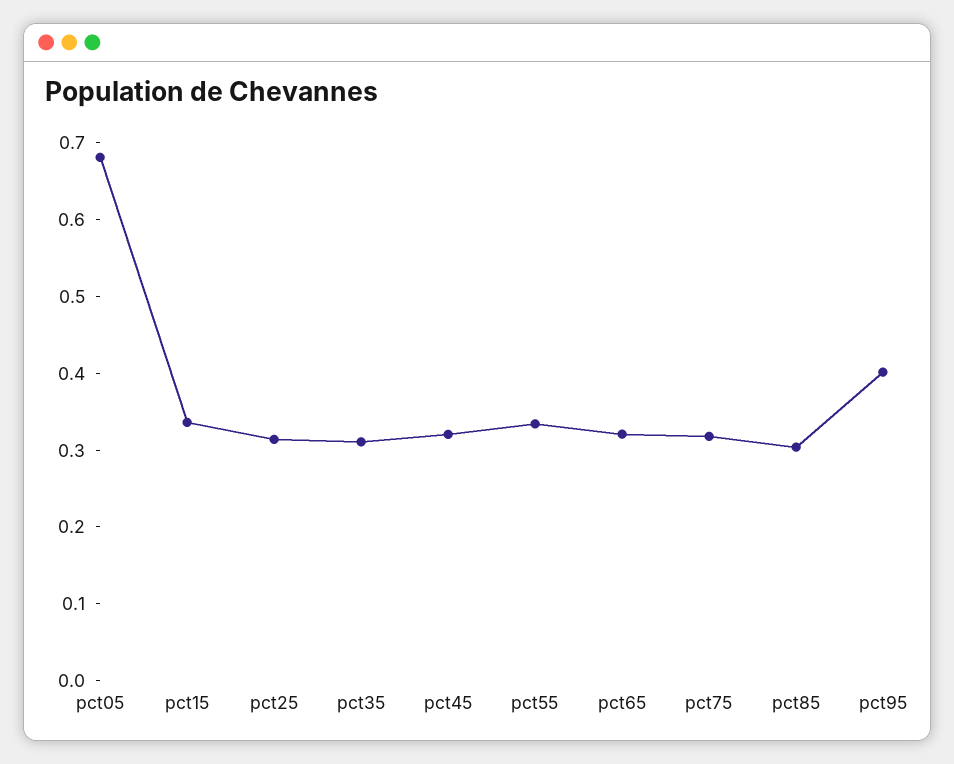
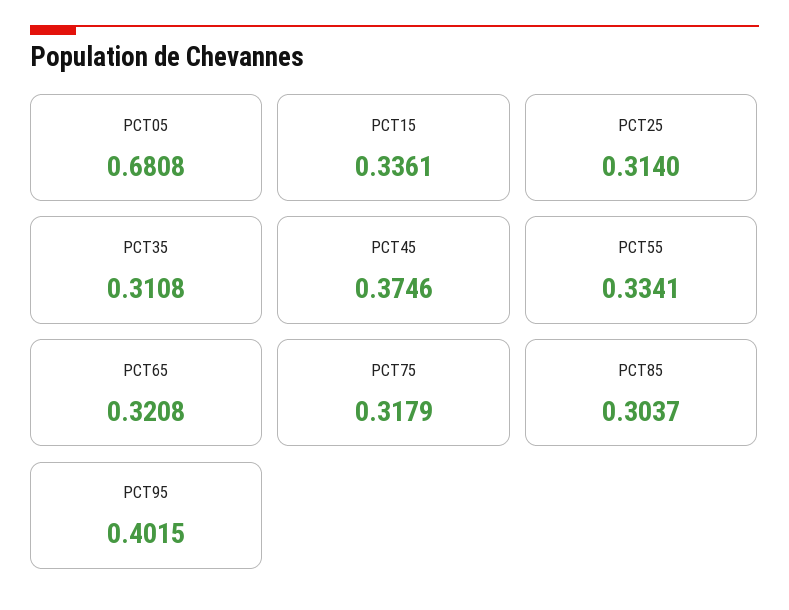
  {
    "pct05": 0.6808,
    "pct15": 0.3361,
    "pct25": 0.314,
    "pct35": 0.3108,
-   "pct45": 0.32,
+   "pct45": 0.3746,
    "pct55": 0.3341,
    "pct65": 0.3208,
    "pct75": 0.3179,
    "pct85": 0.3037,
    "pct95": 0.4015
  }

